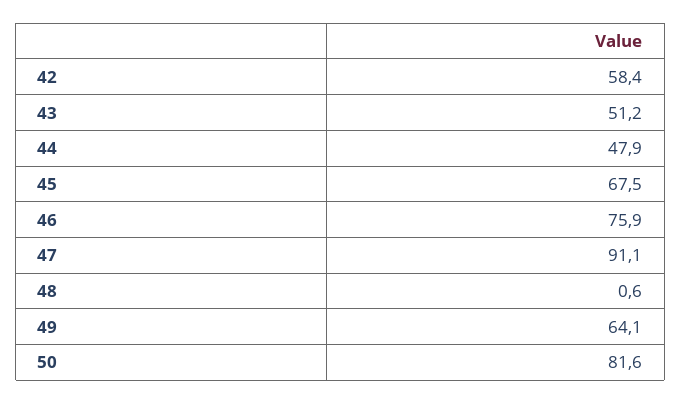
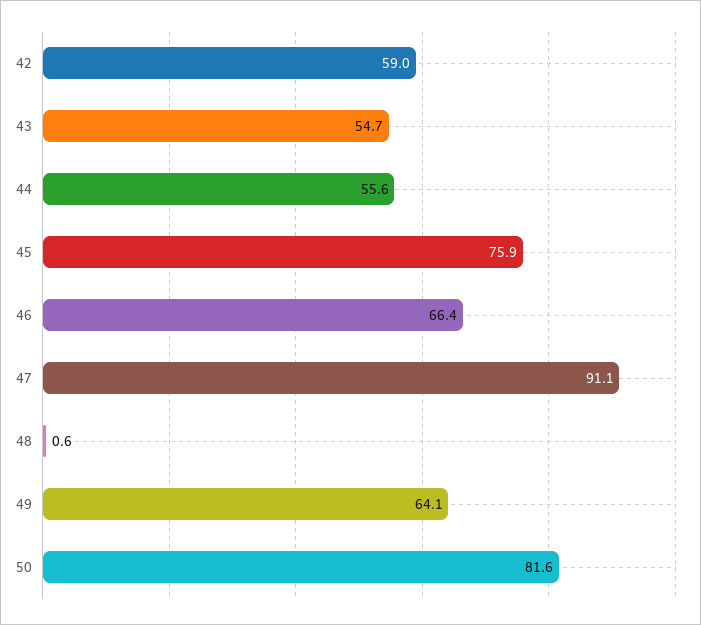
  {
-   "42": 58.4,
+   "42": 59,
-   "43": 51.2,
+   "43": 54.7,
-   "44": 47.9,
+   "44": 55.6,
-   "45": 67.5,
+   "45": 75.9,
-   "46": 75.9,
+   "46": 66.4,
    "47": 91.1,
    "48": 0.6,
    "49": 64.1,
    "50": 81.6
  }

